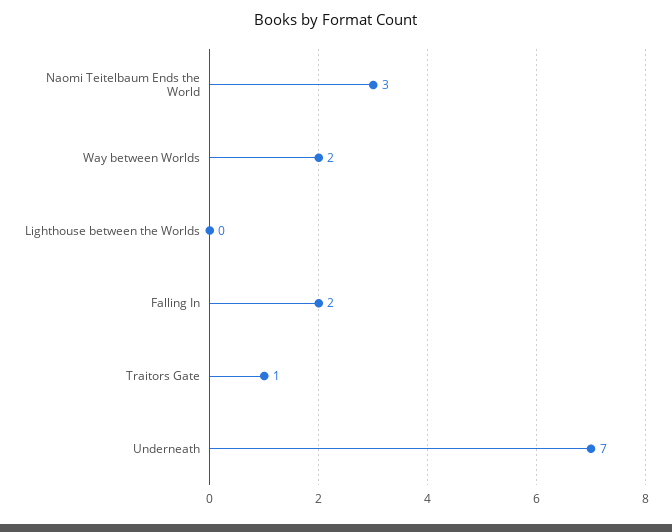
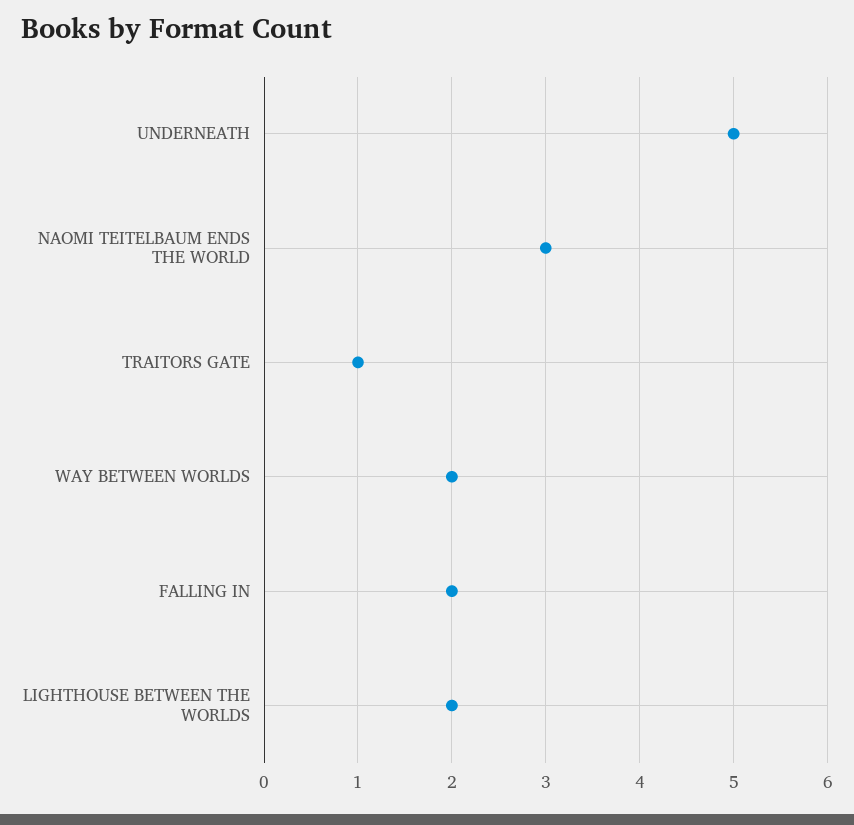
  {
    "Naomi Teitelbaum Ends the World": 3,
    "Way between Worlds": 2,
-   "Lighthouse between the Worlds": 0,
+   "Lighthouse between the Worlds": 2,
    "Falling In": 2,
    "Traitors Gate": 1,
-   "Underneath": 7
+   "Underneath": 5
  }

